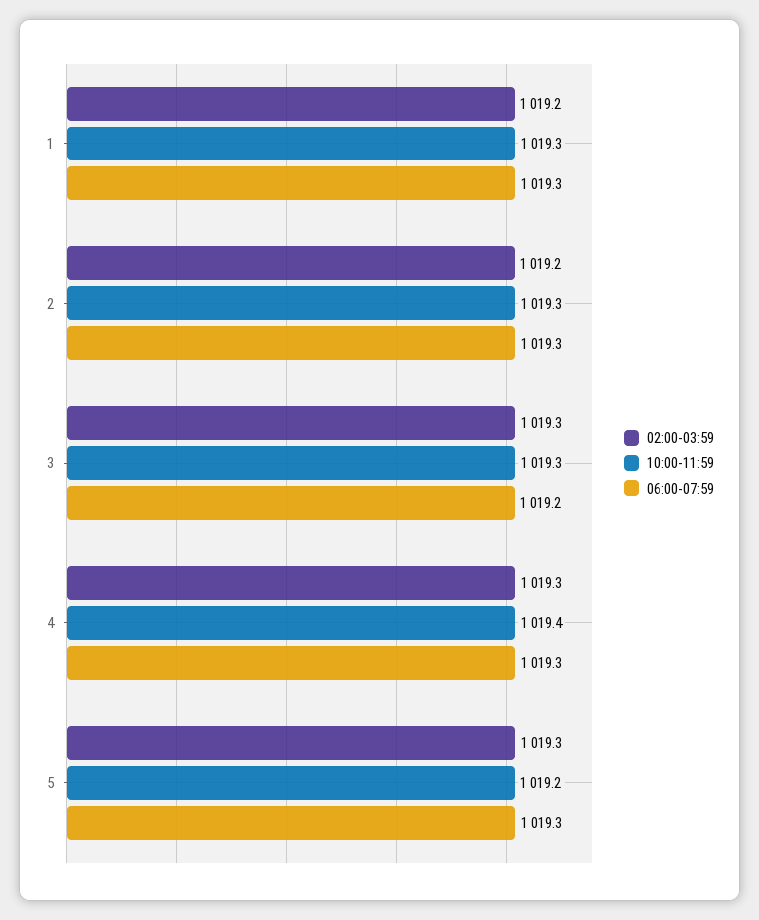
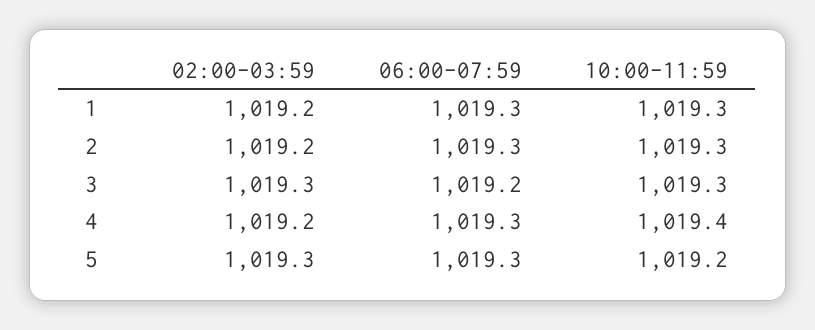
  {
    "02:00-03:59": {
      "1": 1019.2,
      "2": 1019.2,
      "3": 1019.3,
-     "4": 1019.3,
+     "4": 1019.2,
      "5": 1019.3
    },
    "10:00-11:59": {
      "1": 1019.3,
      "2": 1019.3,
      "3": 1019.3,
      "4": 1019.4,
      "5": 1019.2
    },
    "06:00-07:59": {
      "1": 1019.3,
      "2": 1019.3,
      "3": 1019.2,
      "4": 1019.3,
      "5": 1019.3
    }
  }

